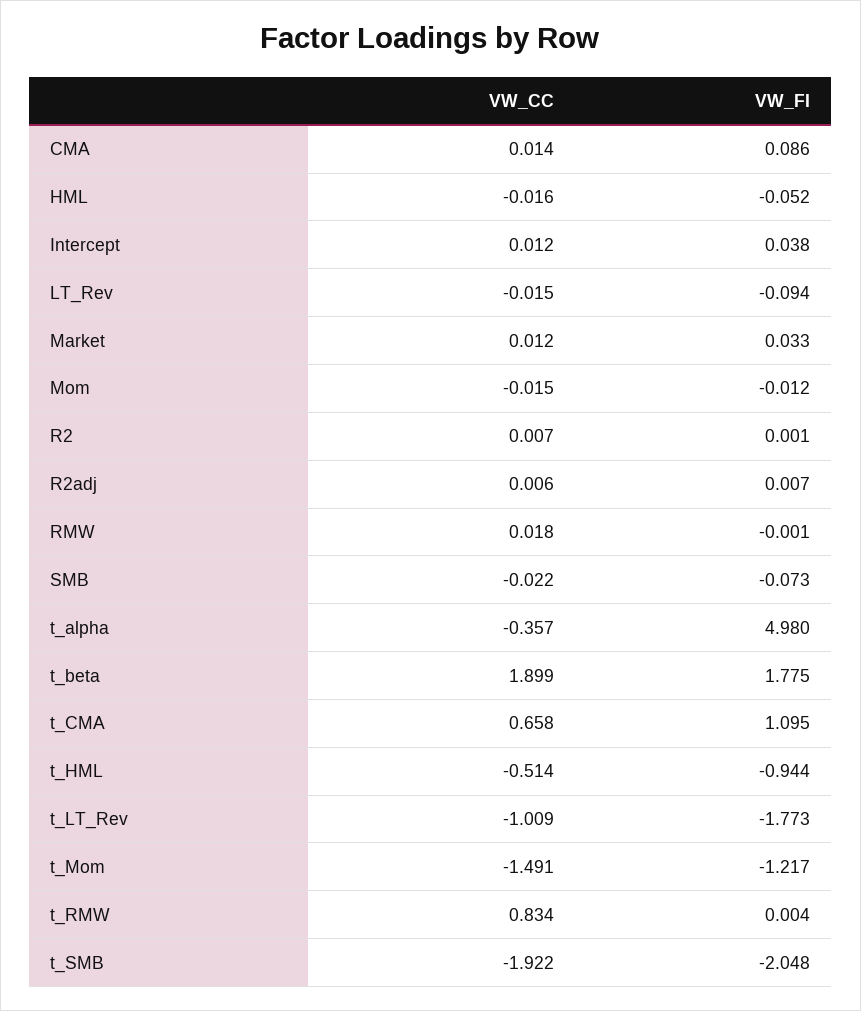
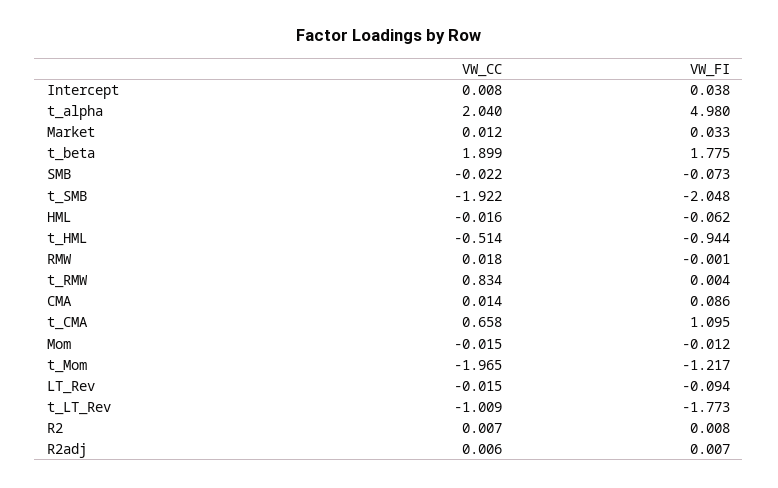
  {
    "VW_CC": {
      "CMA": 0.014,
      "HML": -0.016,
-     "Intercept": 0.012,
+     "Intercept": 0.008,
      "LT_Rev": -0.015,
      "Market": 0.012,
      "Mom": -0.015,
      "R2": 0.007,
      "R2adj": 0.006,
      "RMW": 0.018,
      "SMB": -0.022,
-     "t_alpha": -0.357,
+     "t_alpha": 2.04,
      "t_beta": 1.899,
      "t_CMA": 0.658,
      "t_HML": -0.514,
      "t_LT_Rev": -1.009,
-     "t_Mom": -1.491,
+     "t_Mom": -1.965,
      "t_RMW": 0.834,
      "t_SMB": -1.922
    },
    "VW_FI": {
      "CMA": 0.086,
-     "HML": -0.052,
+     "HML": -0.062,
      "Intercept": 0.038,
      "LT_Rev": -0.094,
      "Market": 0.033,
      "Mom": -0.012,
-     "R2": 0.001,
+     "R2": 0.008,
      "R2adj": 0.007,
      "RMW": -0.001,
      "SMB": -0.073,
      "t_alpha": 4.98,
      "t_beta": 1.775,
      "t_CMA": 1.095,
      "t_HML": -0.944,
      "t_LT_Rev": -1.773,
      "t_Mom": -1.217,
      "t_RMW": 0.004,
      "t_SMB": -2.048
    }
  }

